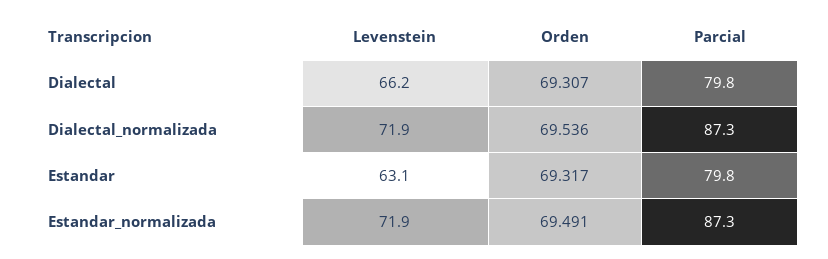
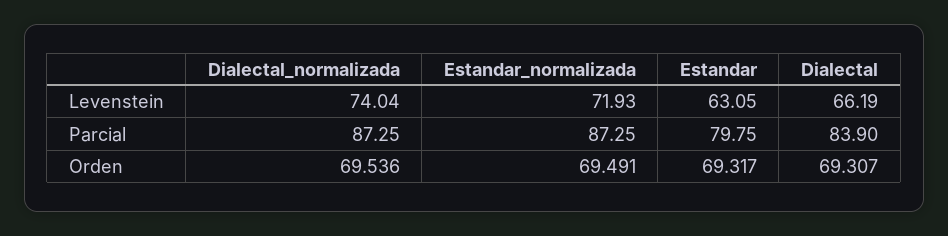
  {
    "Levenstein": {
      "Dialectal": 66.19,
-     "Dialectal_normalizada": 71.9,
+     "Dialectal_normalizada": 74.04,
      "Estandar": 63.05,
      "Estandar_normalizada": 71.93
    },
    "Orden": {
      "Dialectal": 69.307,
      "Dialectal_normalizada": 69.536,
      "Estandar": 69.317,
      "Estandar_normalizada": 69.491
    },
    "Parcial": {
-     "Dialectal": 79.8,
+     "Dialectal": 83.9,
      "Dialectal_normalizada": 87.25,
      "Estandar": 79.75,
      "Estandar_normalizada": 87.25
    }
  }

